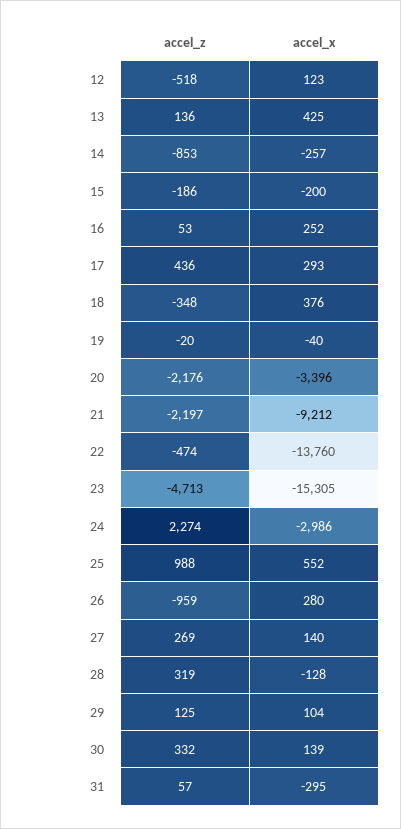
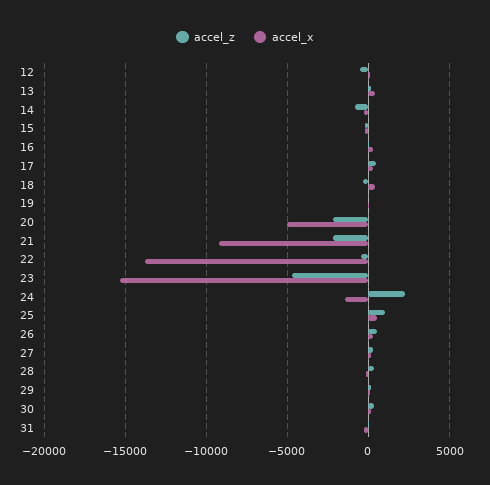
  {
    "accel_z": {
      "12": -518,
      "13": 136,
      "14": -853,
      "15": -186,
      "16": 53,
      "17": 436,
      "18": -348,
      "19": -20,
      "20": -2176,
      "21": -2197,
      "22": -474,
      "23": -4713,
      "24": 2274,
      "25": 988,
-     "26": -959,
+     "26": 500,
      "27": 269,
      "28": 319,
      "29": 125,
      "30": 332,
      "31": 57
    },
    "accel_x": {
      "12": 123,
      "13": 425,
      "14": -257,
      "15": -200,
      "16": 252,
      "17": 293,
      "18": 376,
      "19": -40,
-     "20": -3396,
+     "20": -5000,
      "21": -9212,
      "22": -13760,
      "23": -15305,
-     "24": -2986,
+     "24": -1500,
      "25": 552,
      "26": 280,
      "27": 140,
      "28": -128,
      "29": 104,
      "30": 139,
      "31": -295
    }
  }

